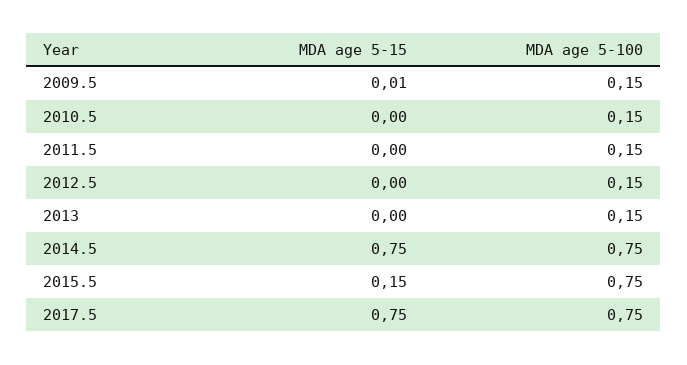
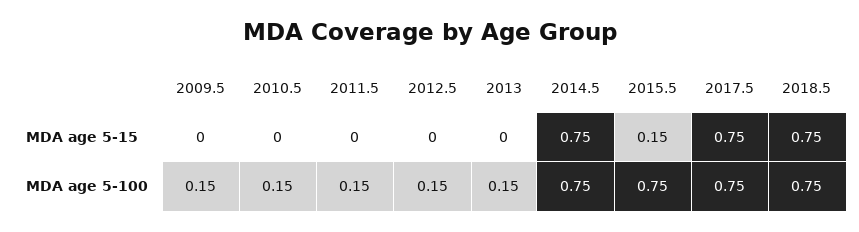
  {
    "MDA age 5-15": {
-     "2009.5": 0.01,
+     "2009.5": 0,
      "2010.5": 0,
      "2011.5": 0,
      "2012.5": 0,
      "2013": 0,
      "2014.5": 0.75,
      "2015.5": 0.15,
-     "2017.5": 0.75
+     "2017.5": 0.75,
+     "2018.5": 0.75
    },
    "MDA age 5-100": {
      "2009.5": 0.15,
      "2010.5": 0.15,
      "2011.5": 0.15,
      "2012.5": 0.15,
      "2013": 0.15,
      "2014.5": 0.75,
      "2015.5": 0.75,
-     "2017.5": 0.75
+     "2017.5": 0.75,
+     "2018.5": 0.75
    }
  }

